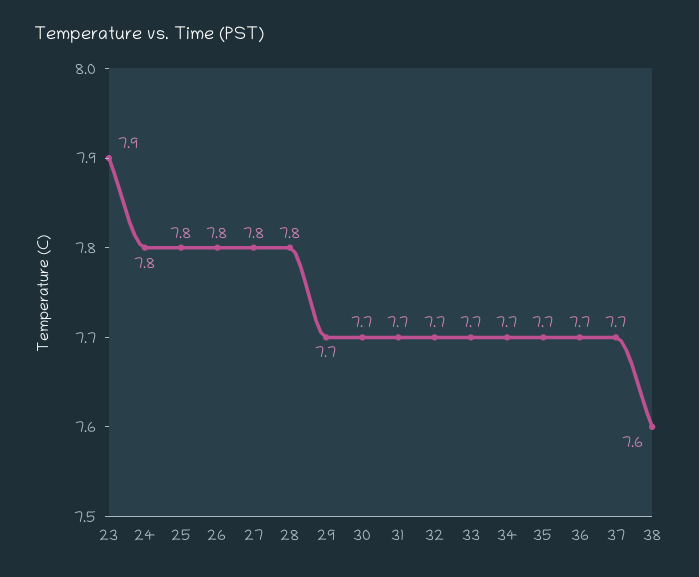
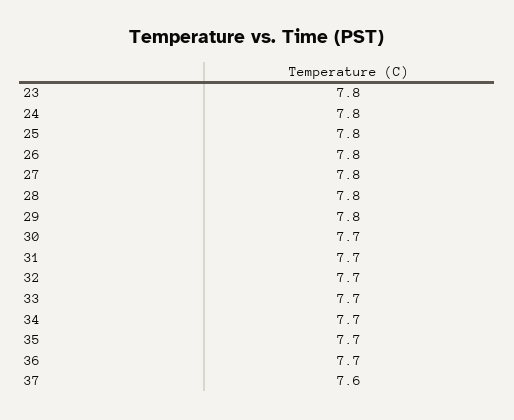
  {
-   "23": 7.9,
+   "23": 7.8,
    "24": 7.8,
    "25": 7.8,
    "26": 7.8,
    "27": 7.8,
    "28": 7.8,
-   "29": 7.7,
+   "29": 7.8,
    "30": 7.7,
    "31": 7.7,
    "32": 7.7,
    "33": 7.7,
    "34": 7.7,
    "35": 7.7,
    "36": 7.7,
-   "37": 7.7,
+   "37": 7.6
-   "38": 7.6
  }

